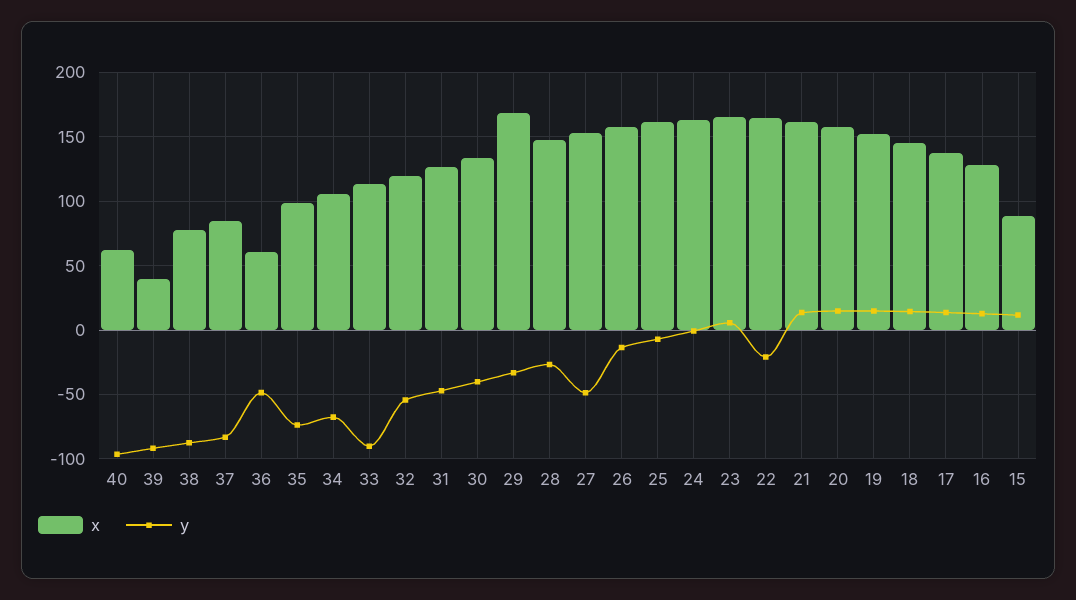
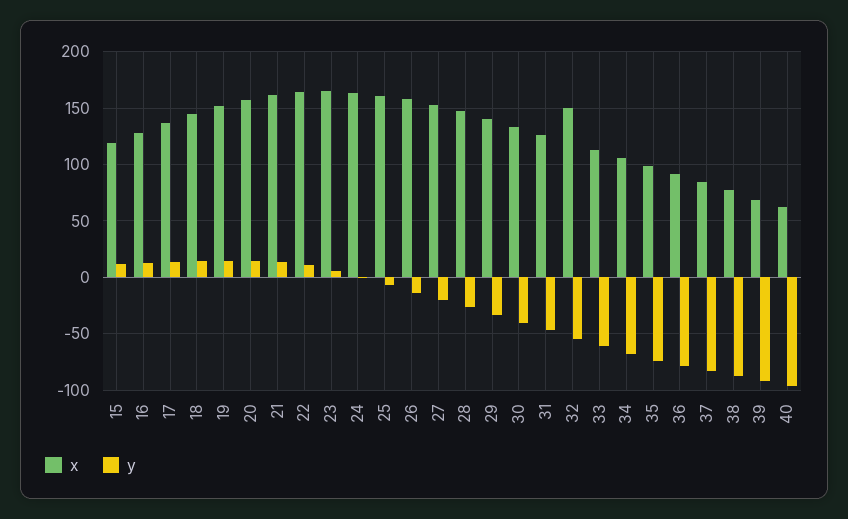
  {
    "x": {
      "40": 60,
-     "39": 40,
+     "39": 70,
      "38": 80,
      "37": 85,
-     "36": 60,
+     "36": 90,
      "35": 100,
      "34": 105,
      "33": 115,
-     "32": 120,
+     "32": 150,
      "31": 125,
      "30": 135,
-     "29": 170,
+     "29": 140,
      "28": 145,
      "27": 155,
      "26": 160,
      "25": 160,
      "24": 165,
      "23": 165,
      "22": 165,
      "21": 160,
      "20": 155,
      "19": 150,
      "18": 145,
      "17": 135,
      "16": 130,
-     "15": 90
+     "15": 120
    },
    "y": {
      "40": -95,
      "39": -90,
      "38": -90,
      "37": -85,
-     "36": -50,
+     "36": -80,
      "35": -75,
      "34": -70,
-     "33": -90,
+     "33": -60,
      "32": -55,
      "31": -45,
      "30": -40,
      "29": -35,
      "28": -25,
-     "27": -50,
+     "27": -20,
      "26": -15,
      "25": -5,
      "24": 0,
      "23": 5,
-     "22": -20,
+     "22": 10,
      "21": 15,
      "20": 15,
      "19": 15,
      "18": 15,
      "17": 15,
      "16": 15,
      "15": 10
    }
  }

